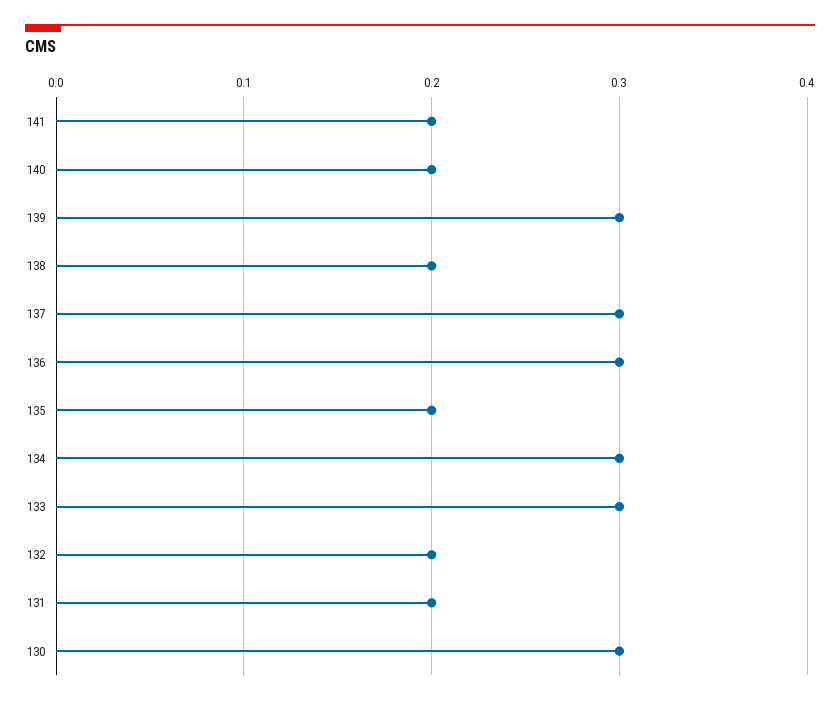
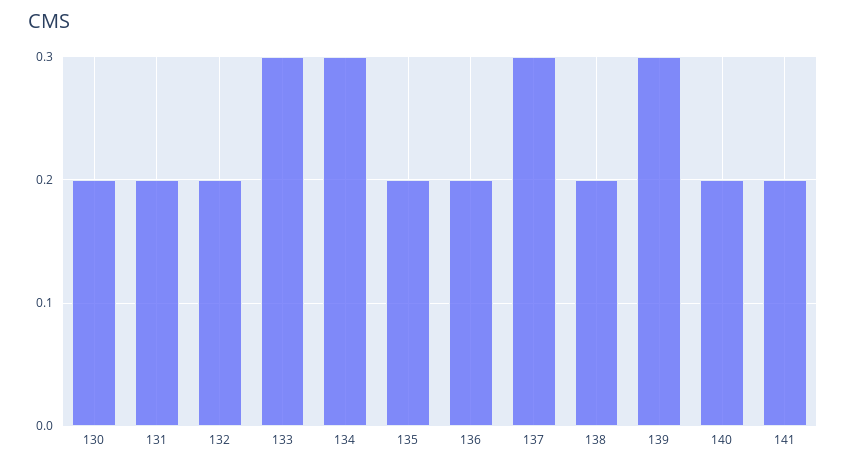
  {
    "141": 0.2,
    "140": 0.2,
    "139": 0.3,
    "138": 0.2,
    "137": 0.3,
-   "136": 0.3,
+   "136": 0.2,
    "135": 0.2,
    "134": 0.3,
    "133": 0.3,
    "132": 0.2,
    "131": 0.2,
-   "130": 0.3
+   "130": 0.2
  }

